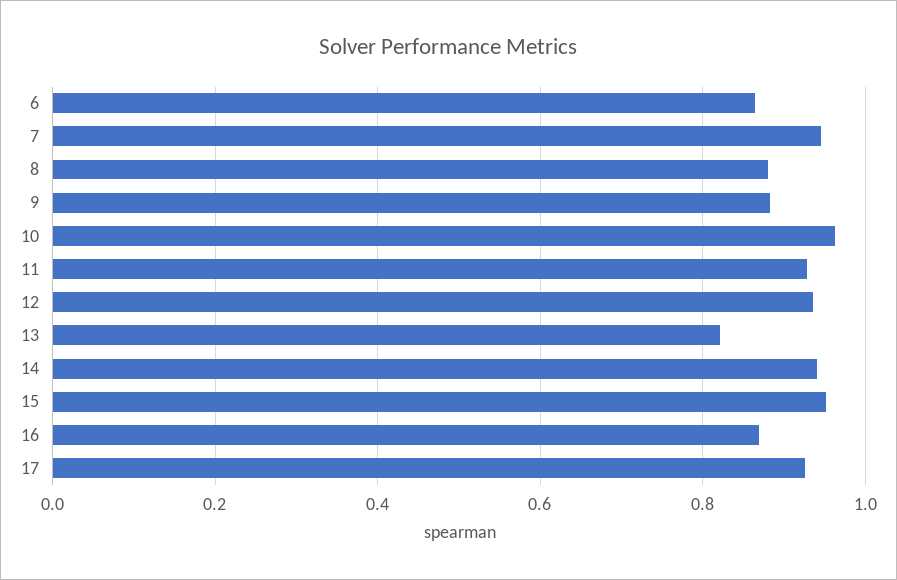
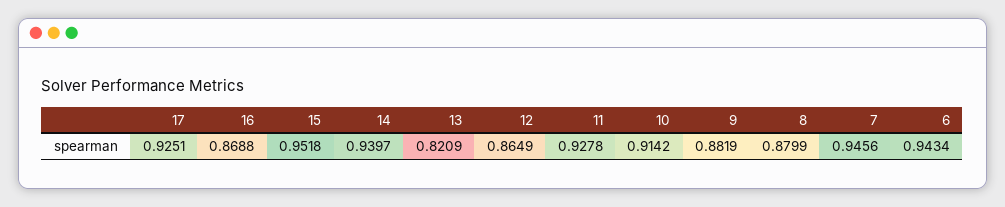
  {
-   "6": 0.86,
+   "6": 0.9434,
    "7": 0.9456,
    "8": 0.8799,
    "9": 0.8819,
-   "10": 0.96,
+   "10": 0.9142,
    "11": 0.9278,
-   "12": 0.94,
+   "12": 0.8649,
    "13": 0.8209,
    "14": 0.9397,
    "15": 0.9518,
    "16": 0.8688,
    "17": 0.9251
  }

